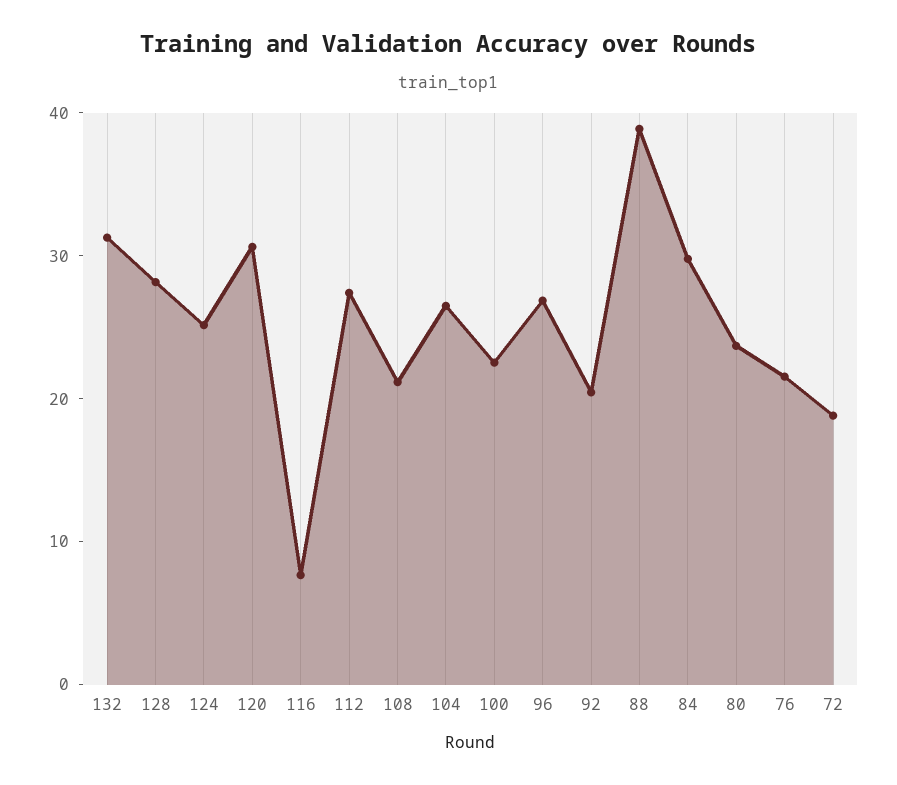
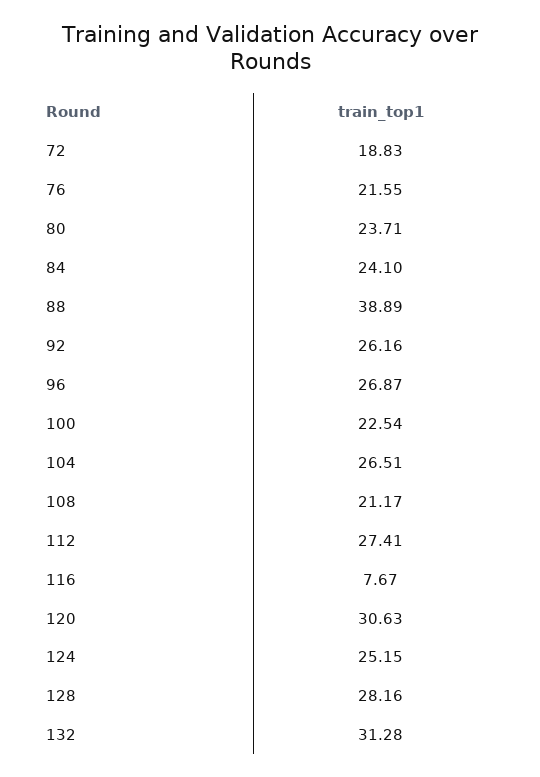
  {
    "132": 31.28,
    "128": 28.16,
    "124": 25.15,
    "120": 30.63,
    "116": 7.67,
    "112": 27.41,
    "108": 21.17,
    "104": 26.51,
    "100": 22.54,
    "96": 26.87,
-   "92": 20,
+   "92": 26.16,
    "88": 38.89,
-   "84": 30,
+   "84": 24.1,
    "80": 23.71,
    "76": 21.55,
    "72": 18.83
  }

